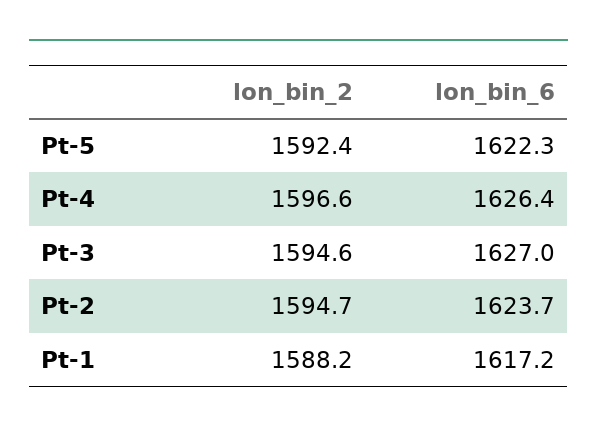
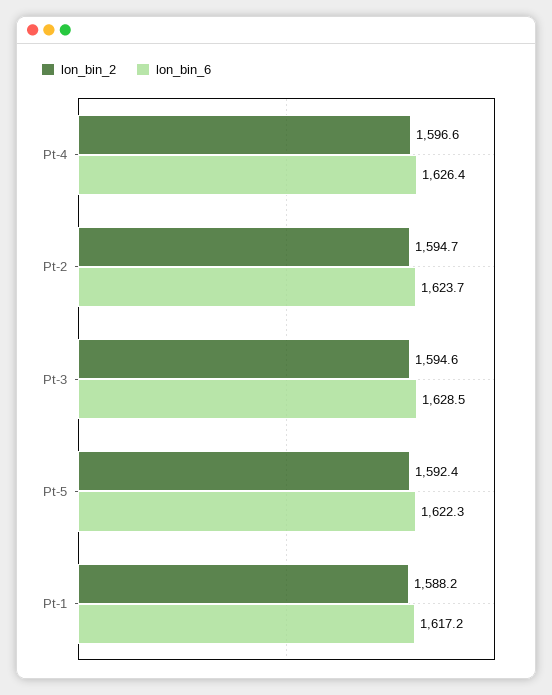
  {
    "lon_bin_2": {
      "Pt-5": 1592.4,
      "Pt-4": 1596.6,
      "Pt-3": 1594.6,
      "Pt-2": 1594.7,
      "Pt-1": 1588.2
    },
    "lon_bin_6": {
      "Pt-5": 1622.3,
      "Pt-4": 1626.4,
-     "Pt-3": 1627,
+     "Pt-3": 1628.5,
      "Pt-2": 1623.7,
      "Pt-1": 1617.2
    }
  }

